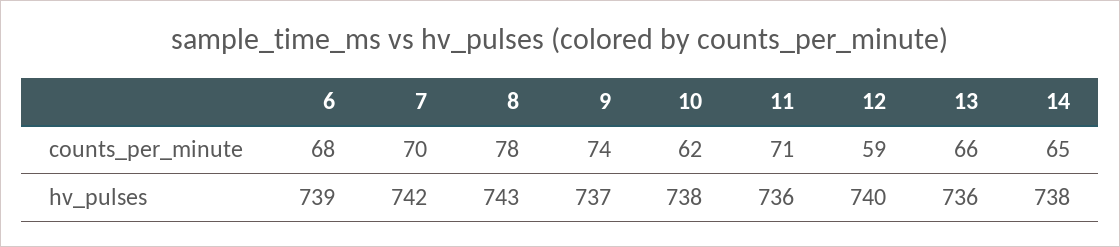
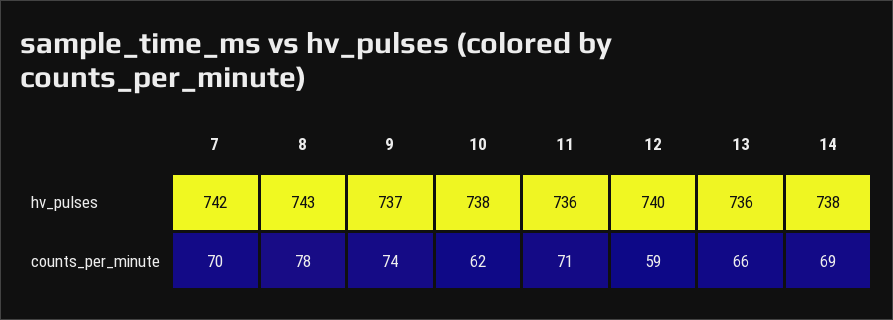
  {
-   "6": {
-     "counts_per_minute": 68,
-     "hv_pulses": 739
-   },
    "7": {
      "counts_per_minute": 70,
      "hv_pulses": 742
    },
    "8": {
      "counts_per_minute": 78,
      "hv_pulses": 743
    },
    "9": {
      "counts_per_minute": 74,
      "hv_pulses": 737
    },
    "10": {
      "counts_per_minute": 62,
      "hv_pulses": 738
    },
    "11": {
      "counts_per_minute": 71,
      "hv_pulses": 736
    },
    "12": {
      "counts_per_minute": 59,
      "hv_pulses": 740
    },
    "13": {
      "counts_per_minute": 66,
      "hv_pulses": 736
    },
    "14": {
-     "counts_per_minute": 65,
+     "counts_per_minute": 69,
      "hv_pulses": 738
    }
  }

